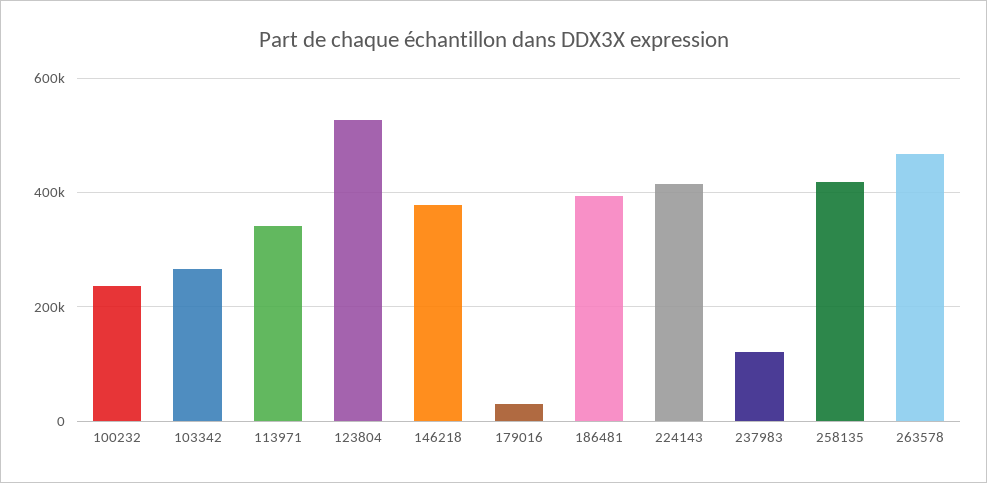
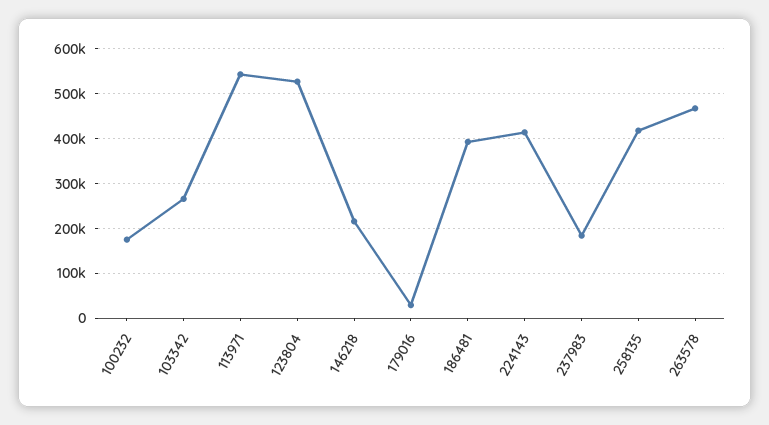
  {
-   "100232": 240000,
+   "100232": 180000,
    "103342": 260000,
-   "113971": 340000,
+   "113971": 540000,
    "123804": 520000,
-   "146218": 380000,
+   "146218": 220000,
    "179016": 20000,
    "186481": 400000,
    "224143": 420000,
-   "237983": 120000,
+   "237983": 180000,
    "258135": 420000,
    "263578": 460000
  }

